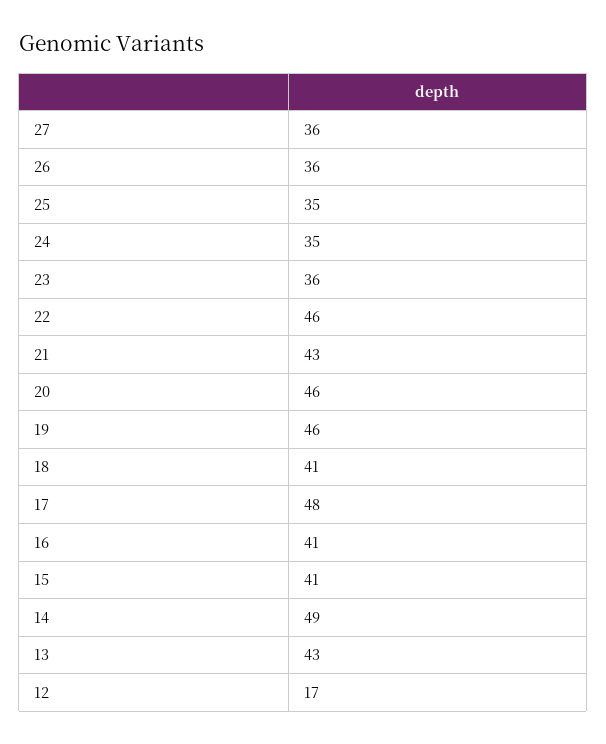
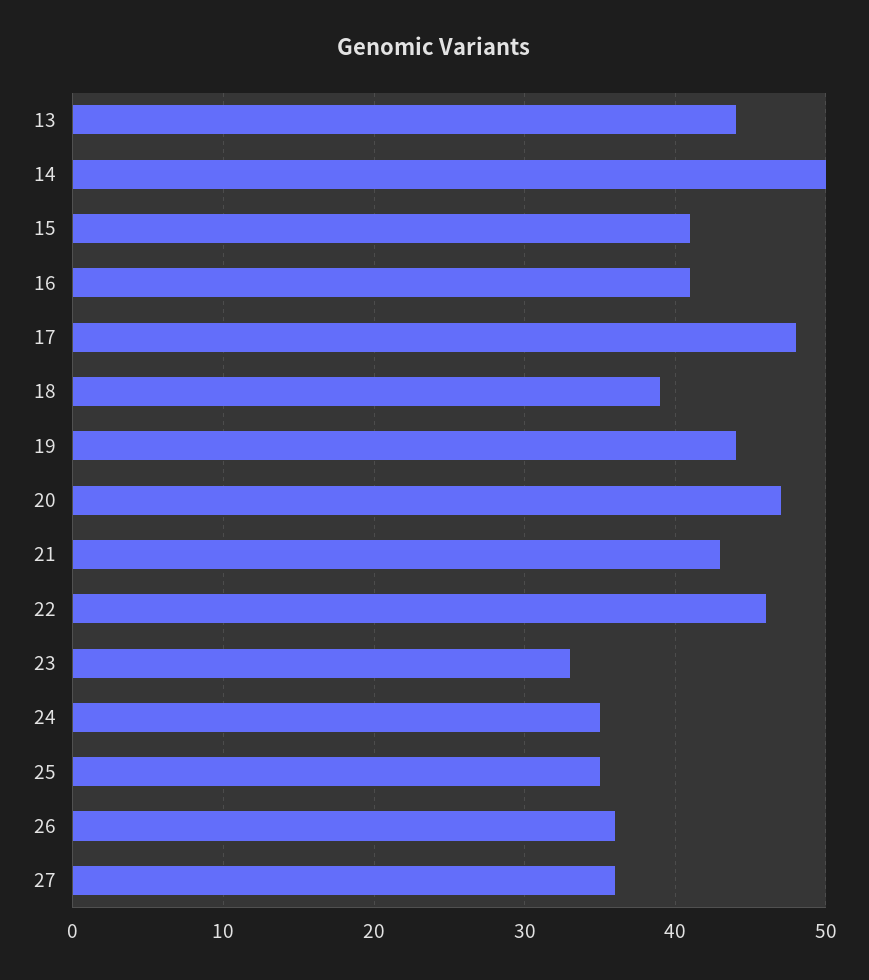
  {
    "27": 36,
    "26": 36,
    "25": 35,
    "24": 35,
-   "23": 36,
+   "23": 33,
    "22": 46,
    "21": 43,
-   "20": 46,
+   "20": 47,
-   "19": 46,
+   "19": 44,
-   "18": 41,
+   "18": 39,
    "17": 48,
    "16": 41,
    "15": 41,
-   "14": 49,
+   "14": 50,
-   "13": 43,
+   "13": 44
-   "12": 17
  }

